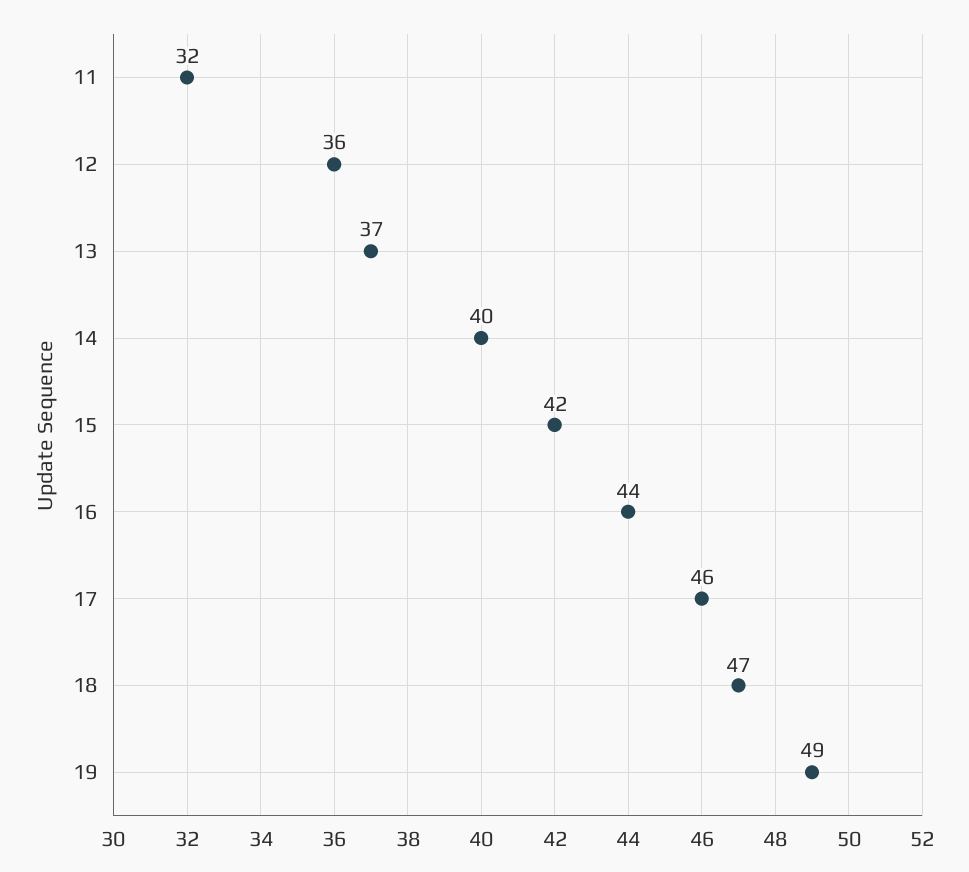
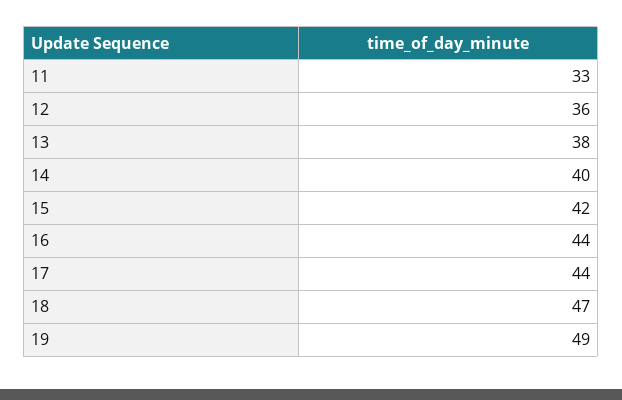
  {
-   "11": 32,
+   "11": 33,
    "12": 36,
-   "13": 37,
+   "13": 38,
    "14": 40,
    "15": 42,
    "16": 44,
-   "17": 46,
+   "17": 44,
    "18": 47,
    "19": 49
  }

